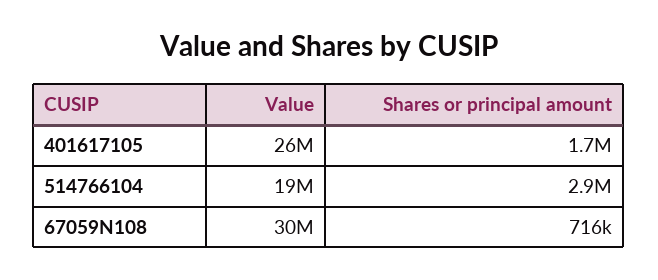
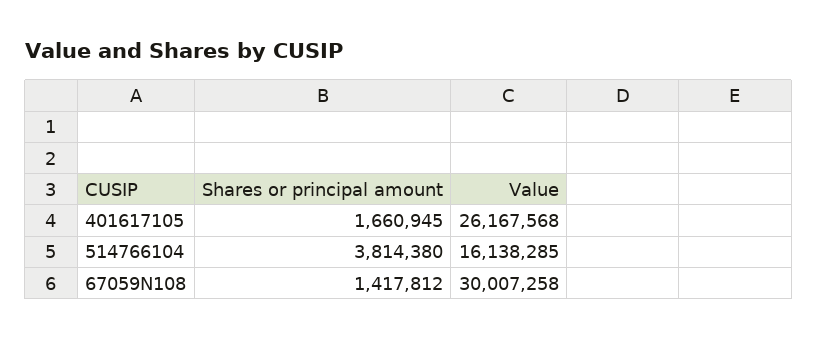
  {
    "Value": {
      "401617105": 26167568,
-     "514766104": 19000000,
+     "514766104": 16138285,
      "67059N108": 30007258
    },
    "Shares or principal amount": {
      "401617105": 1660945,
-     "514766104": 2900000,
+     "514766104": 3814380,
-     "67059N108": 716000
+     "67059N108": 1417812
    }
  }

